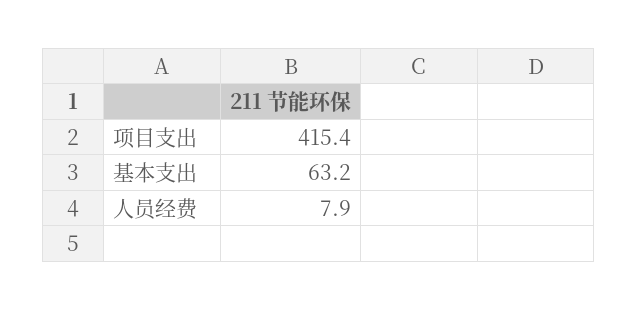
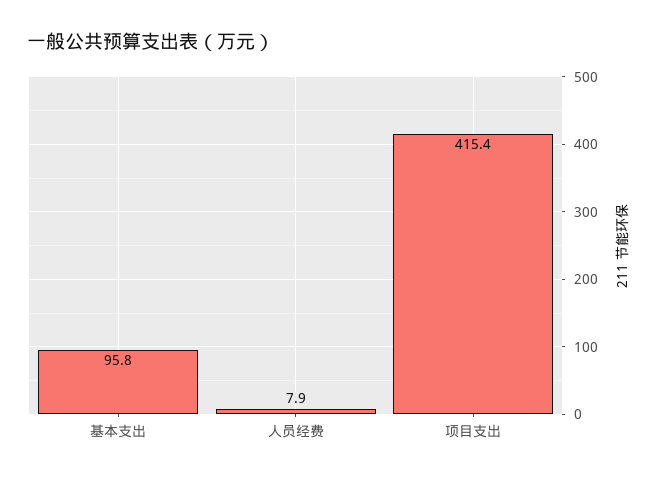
  {
    "项目支出": 415.4,
-   "基本支出": 63.2,
+   "基本支出": 95.8,
    "人员经费": 7.9
  }

